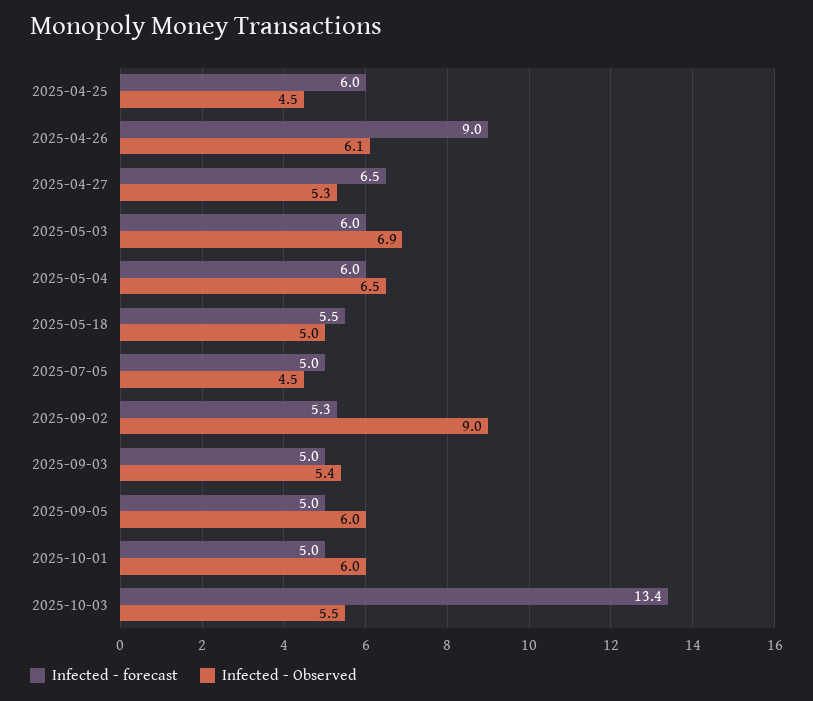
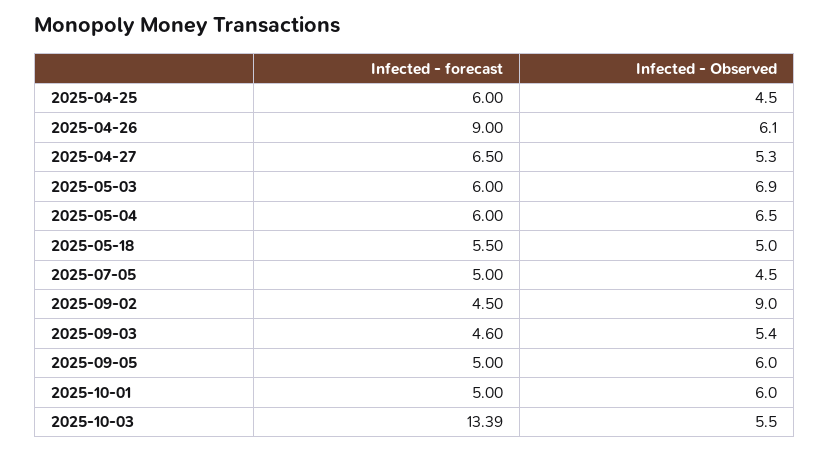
  {
    "Infected - forecast": {
      "2025-04-25": 6,
      "2025-04-26": 9,
      "2025-04-27": 6.5,
      "2025-05-03": 6,
      "2025-05-04": 6,
      "2025-05-18": 5.5,
      "2025-07-05": 5,
-     "2025-09-02": 5.3,
+     "2025-09-02": 4.5,
-     "2025-09-03": 5,
+     "2025-09-03": 4.6,
      "2025-09-05": 5,
      "2025-10-01": 5,
      "2025-10-03": 13.39
    },
    "Infected - Observed": {
      "2025-04-25": 4.5,
      "2025-04-26": 6.1,
      "2025-04-27": 5.3,
      "2025-05-03": 6.9,
      "2025-05-04": 6.5,
      "2025-05-18": 5,
      "2025-07-05": 4.5,
      "2025-09-02": 9,
      "2025-09-03": 5.4,
      "2025-09-05": 6,
      "2025-10-01": 6,
      "2025-10-03": 5.5
    }
  }

